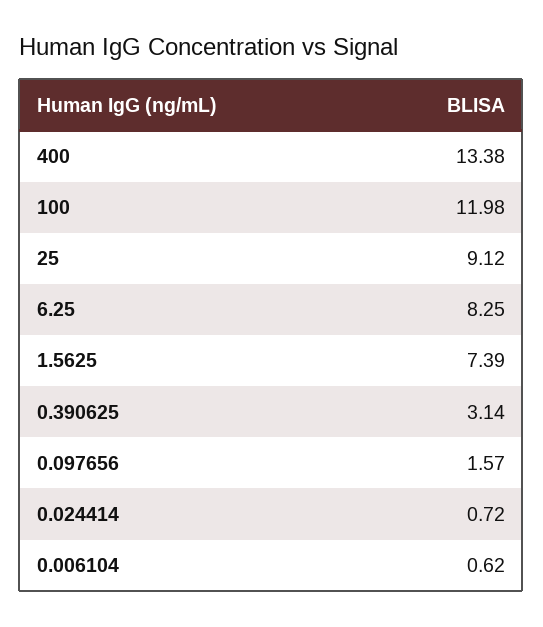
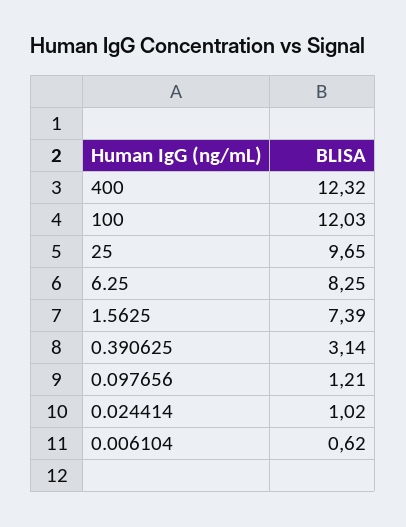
  {
-   "400": 13.38,
+   "400": 12.32,
-   "100": 11.98,
+   "100": 12.03,
-   "25": 9.12,
+   "25": 9.65,
    "6.25": 8.25,
    "1.5625": 7.39,
    "0.390625": 3.14,
-   "0.097656": 1.57,
+   "0.097656": 1.21,
-   "0.024414": 0.72,
+   "0.024414": 1.02,
    "0.006104": 0.62
  }

